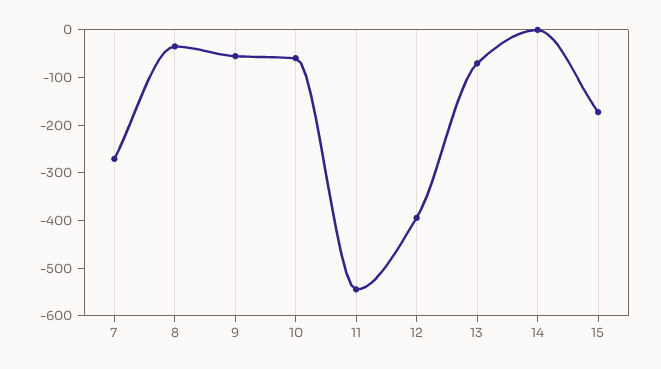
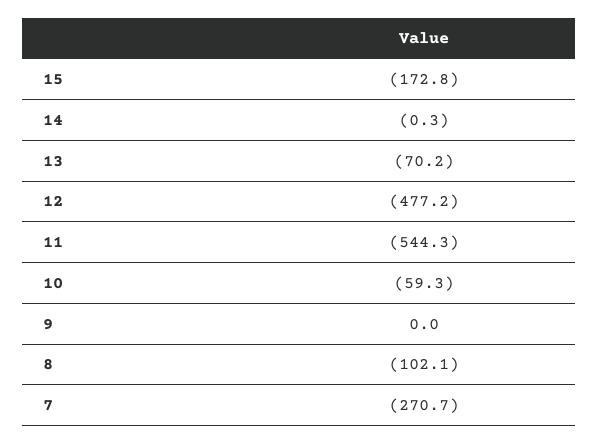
  {
    "7": -270.7,
-   "8": -40,
+   "8": -102.1,
-   "9": -60,
+   "9": 0,
    "10": -59.3,
    "11": -544.3,
-   "12": -400,
+   "12": -477.2,
    "13": -70.2,
    "14": -0.3,
    "15": -172.8
  }

